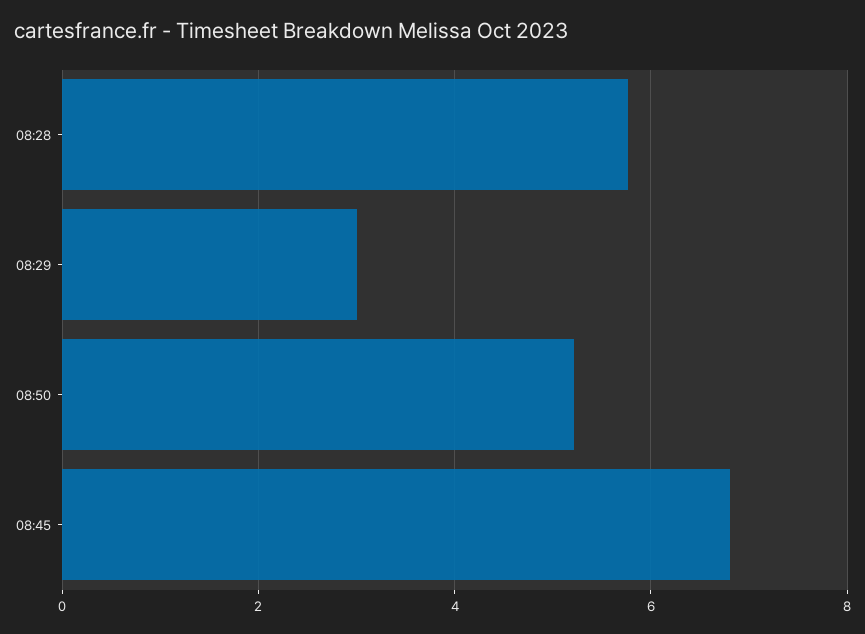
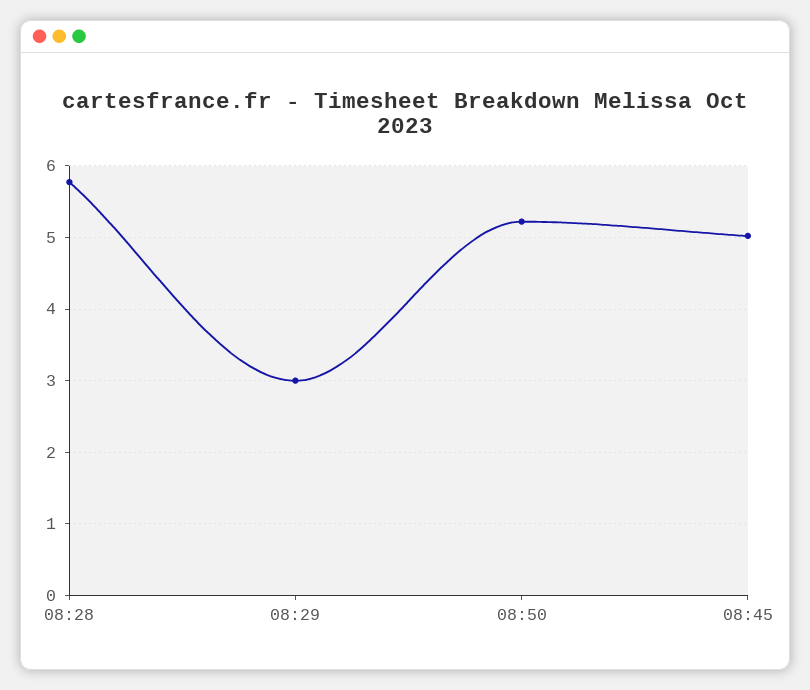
  {
    "08:28": 5.8,
    "08:29": 3,
    "08:50": 5.2,
-   "08:45": 6.8
+   "08:45": 5
  }

